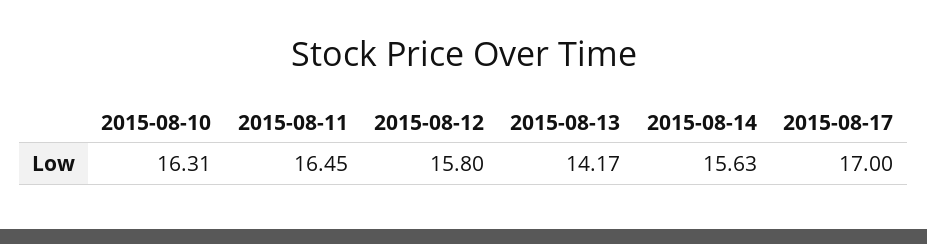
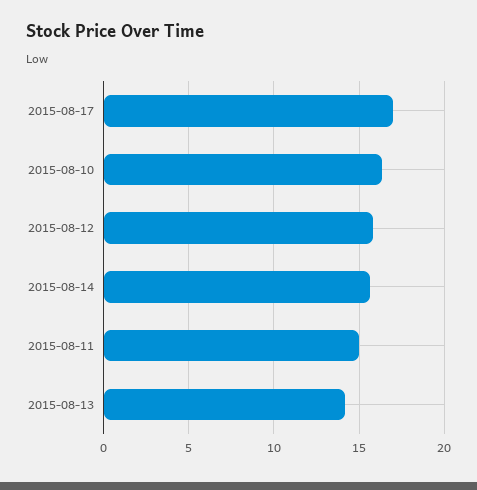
  {
    "2015-08-10": 16.31,
-   "2015-08-11": 16.45,
+   "2015-08-11": 15,
    "2015-08-12": 15.8,
    "2015-08-13": 14.17,
    "2015-08-14": 15.63,
    "2015-08-17": 17
  }

